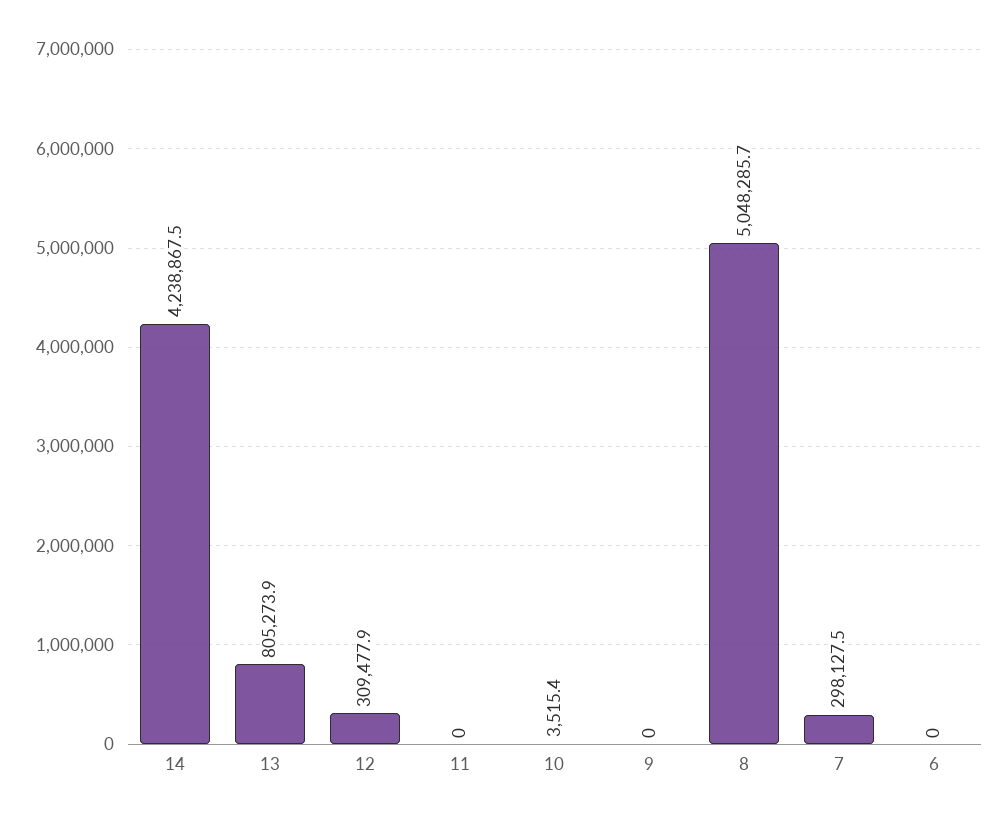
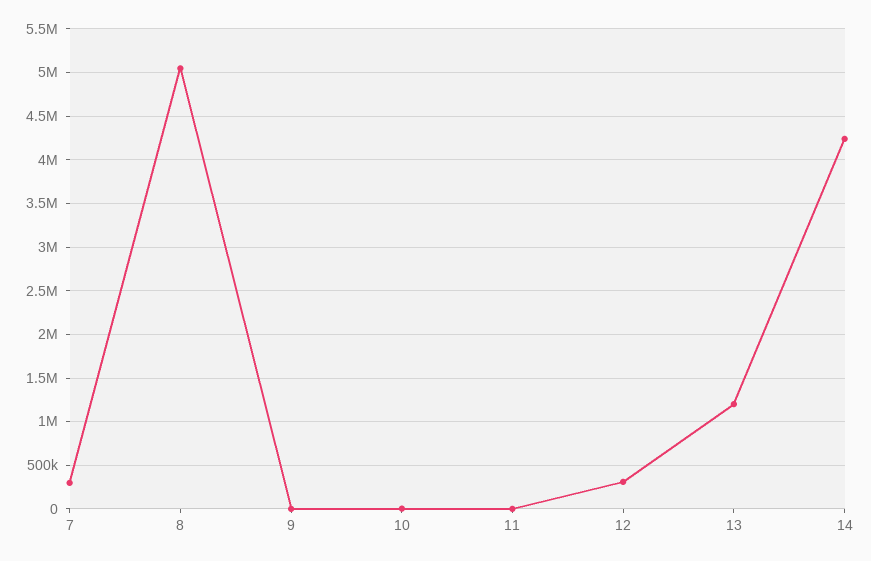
  {
    "14": 4238867.5,
-   "13": 805273.9,
+   "13": 1200000,
    "12": 309477.9,
    "11": 0,
    "10": 3515.4,
    "9": 0,
    "8": 5048285.7,
-   "7": 298127.5,
+   "7": 298127.5
-   "6": 0
  }

